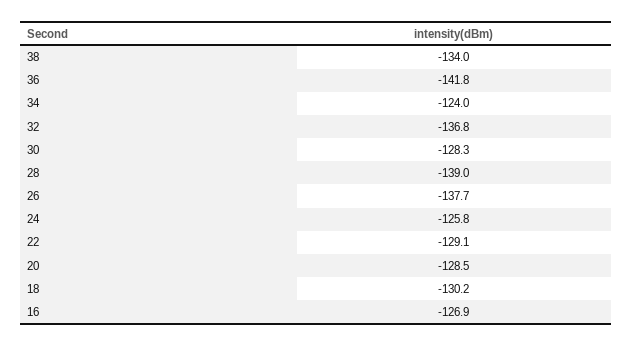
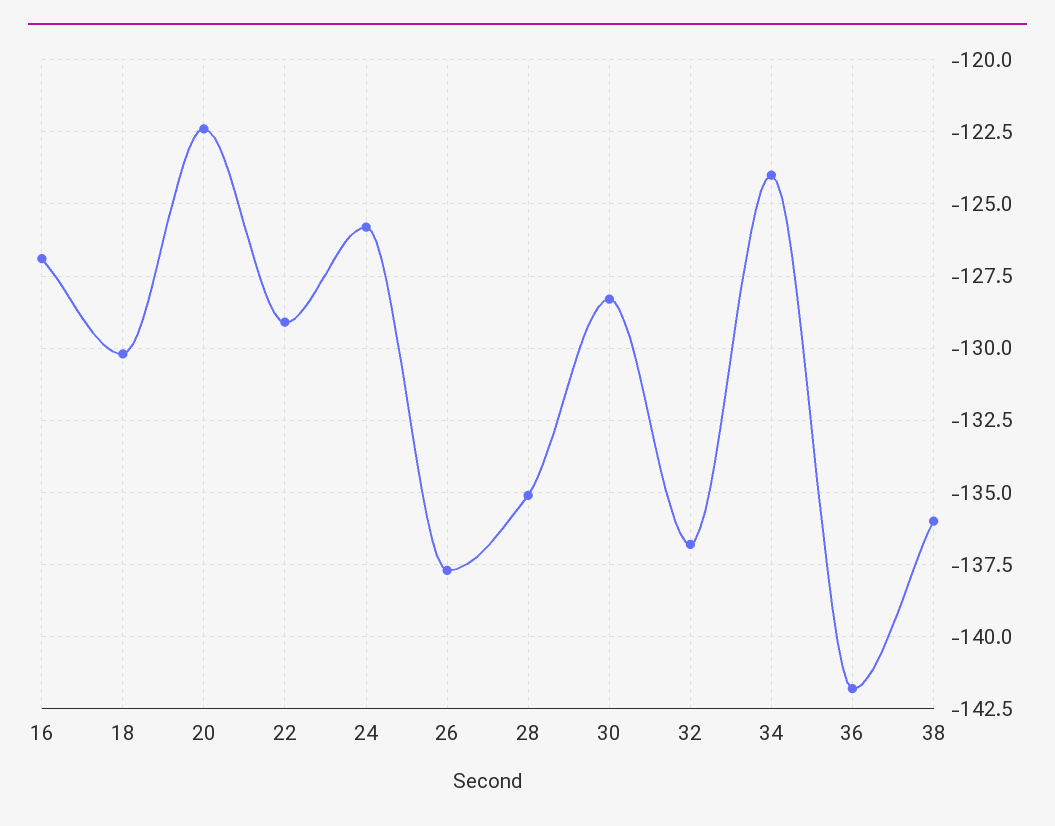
  {
-   "38": -134,
+   "38": -136,
    "36": -141.8,
    "34": -124,
    "32": -136.8,
    "30": -128.3,
-   "28": -139,
+   "28": -135,
    "26": -137.7,
    "24": -125.8,
    "22": -129.1,
-   "20": -128.5,
+   "20": -122.5,
    "18": -130.2,
    "16": -126.9
  }

